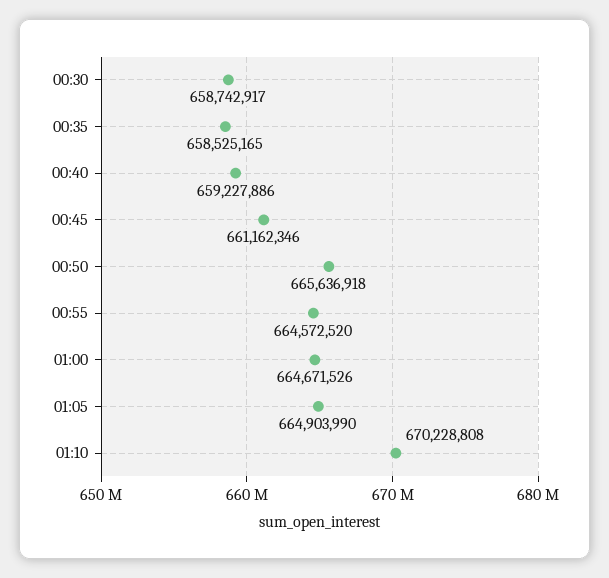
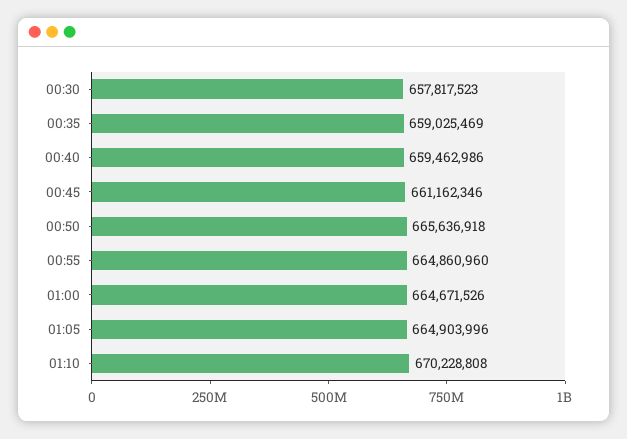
  {
-   "00:30": 658742917,
+   "00:30": 657817523,
-   "00:35": 658525165,
+   "00:35": 659025469,
-   "00:40": 659227886,
+   "00:40": 659462986,
    "00:45": 661162346,
    "00:50": 665636918,
-   "00:55": 664572520,
+   "00:55": 664860960,
    "01:00": 664671526,
-   "01:05": 664903990,
+   "01:05": 664903996,
    "01:10": 670228808
  }

